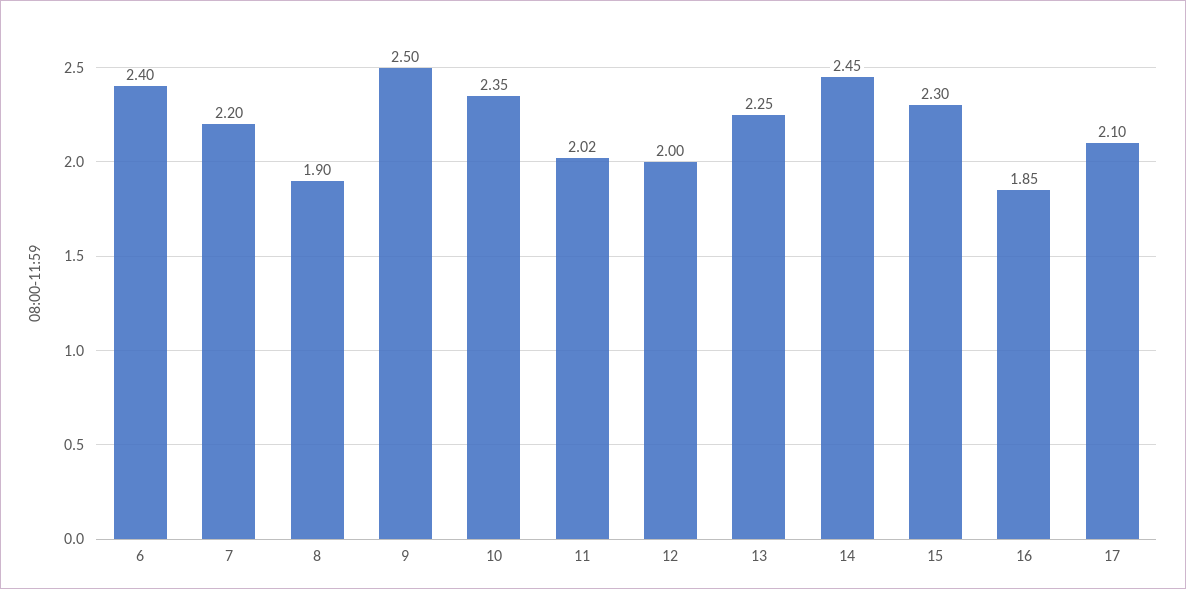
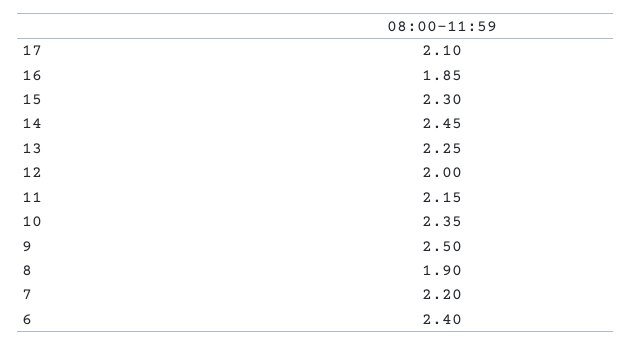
  {
    "6": 2.4,
    "7": 2.2,
    "8": 1.9,
    "9": 2.5,
    "10": 2.35,
-   "11": 2.02,
+   "11": 2.15,
    "12": 2,
    "13": 2.25,
    "14": 2.45,
    "15": 2.3,
    "16": 1.85,
    "17": 2.1
  }

